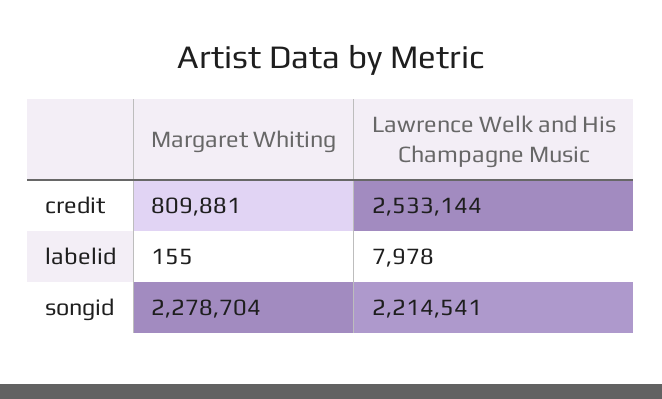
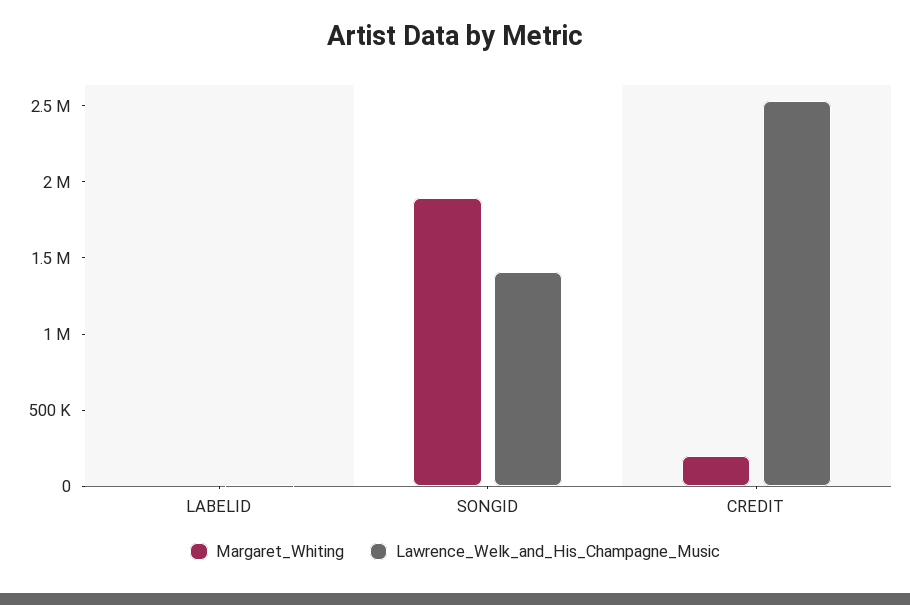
  {
    "Margaret Whiting": {
-     "credit": 809881,
+     "credit": 200000,
      "labelid": 155,
-     "songid": 2278704
+     "songid": 1900000
    },
    "Lawrence Welk and His Champagne Music": {
      "credit": 2533144,
      "labelid": 7978,
-     "songid": 2214541
+     "songid": 1400000
    }
  }

